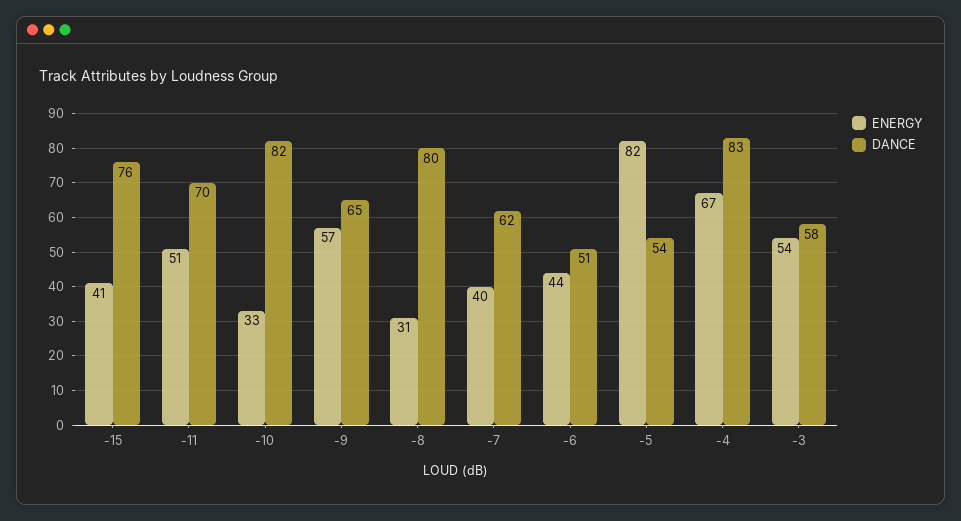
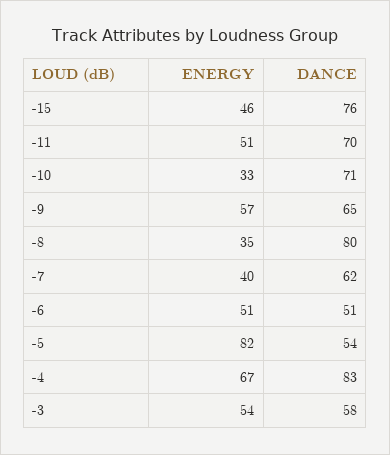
  {
    "ENERGY": {
-     "-15": 41,
+     "-15": 46,
      "-11": 51,
      "-10": 33,
      "-9": 57,
-     "-8": 31,
+     "-8": 35,
      "-7": 40,
-     "-6": 44,
+     "-6": 51,
      "-5": 82,
      "-4": 67,
      "-3": 54
    },
    "DANCE": {
      "-15": 76,
      "-11": 70,
-     "-10": 82,
+     "-10": 71,
      "-9": 65,
      "-8": 80,
      "-7": 62,
      "-6": 51,
      "-5": 54,
      "-4": 83,
      "-3": 58
    }
  }

